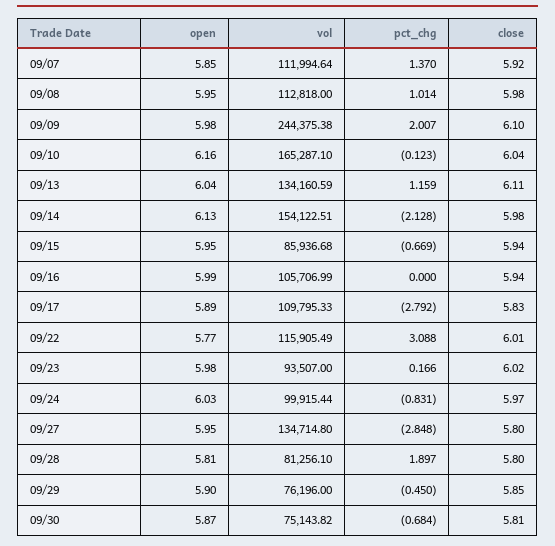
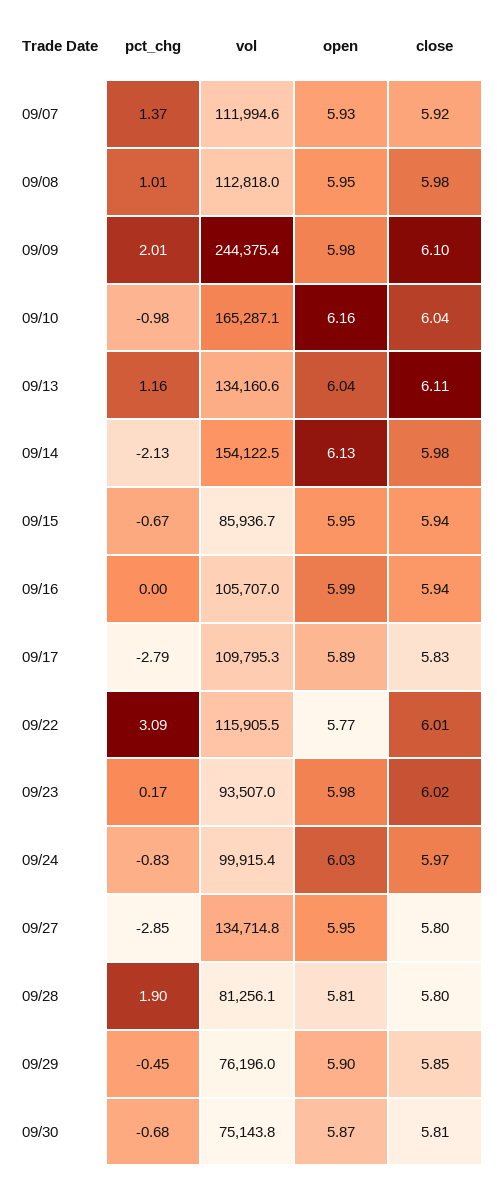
  {
    "open": {
-     "09/07": 5.85,
+     "09/07": 5.93,
      "09/08": 5.95,
      "09/09": 5.98,
      "09/10": 6.16,
      "09/13": 6.04,
      "09/14": 6.13,
      "09/15": 5.95,
      "09/16": 5.99,
      "09/17": 5.89,
      "09/22": 5.77,
      "09/23": 5.98,
      "09/24": 6.03,
      "09/27": 5.95,
      "09/28": 5.81,
      "09/29": 5.9,
      "09/30": 5.87
    },
    "vol": {
      "09/07": 111994.64,
      "09/08": 112818,
      "09/09": 244375.38,
      "09/10": 165287.1,
      "09/13": 134160.59,
      "09/14": 154122.51,
      "09/15": 85936.68,
      "09/16": 105706.99,
      "09/17": 109795.33,
      "09/22": 115905.49,
      "09/23": 93507,
      "09/24": 99915.44,
      "09/27": 134714.8,
      "09/28": 81256.1,
      "09/29": 76196,
      "09/30": 75143.82
    },
    "pct_chg": {
      "09/07": 1.37,
      "09/08": 1.014,
      "09/09": 2.007,
-     "09/10": -0.123,
+     "09/10": -0.98,
      "09/13": 1.159,
      "09/14": -2.128,
      "09/15": -0.669,
      "09/16": 0,
      "09/17": -2.792,
      "09/22": 3.088,
      "09/23": 0.166,
      "09/24": -0.831,
      "09/27": -2.848,
      "09/28": 1.897,
      "09/29": -0.45,
      "09/30": -0.684
    },
    "close": {
      "09/07": 5.92,
      "09/08": 5.98,
      "09/09": 6.1,
      "09/10": 6.04,
      "09/13": 6.11,
      "09/14": 5.98,
      "09/15": 5.94,
      "09/16": 5.94,
      "09/17": 5.83,
      "09/22": 6.01,
      "09/23": 6.02,
      "09/24": 5.97,
      "09/27": 5.8,
      "09/28": 5.8,
      "09/29": 5.85,
      "09/30": 5.81
    }
  }

